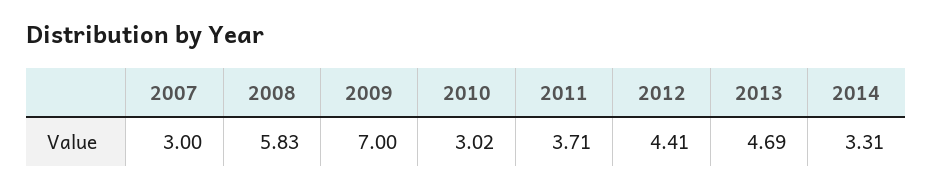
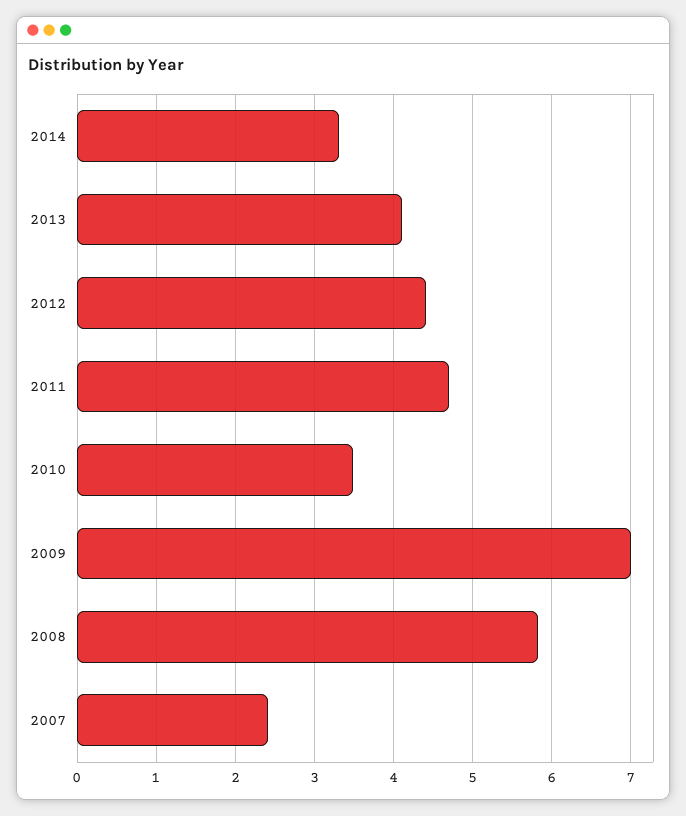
  {
-   "2007": 3,
+   "2007": 2.4,
    "2008": 5.83,
    "2009": 7,
-   "2010": 3.02,
+   "2010": 3.5,
-   "2011": 3.71,
+   "2011": 4.7,
    "2012": 4.41,
-   "2013": 4.69,
+   "2013": 4.1,
    "2014": 3.31
  }

